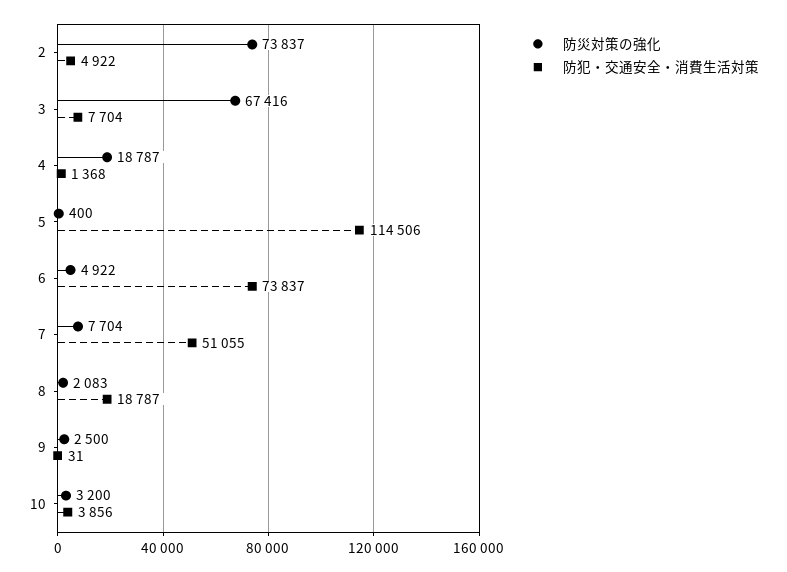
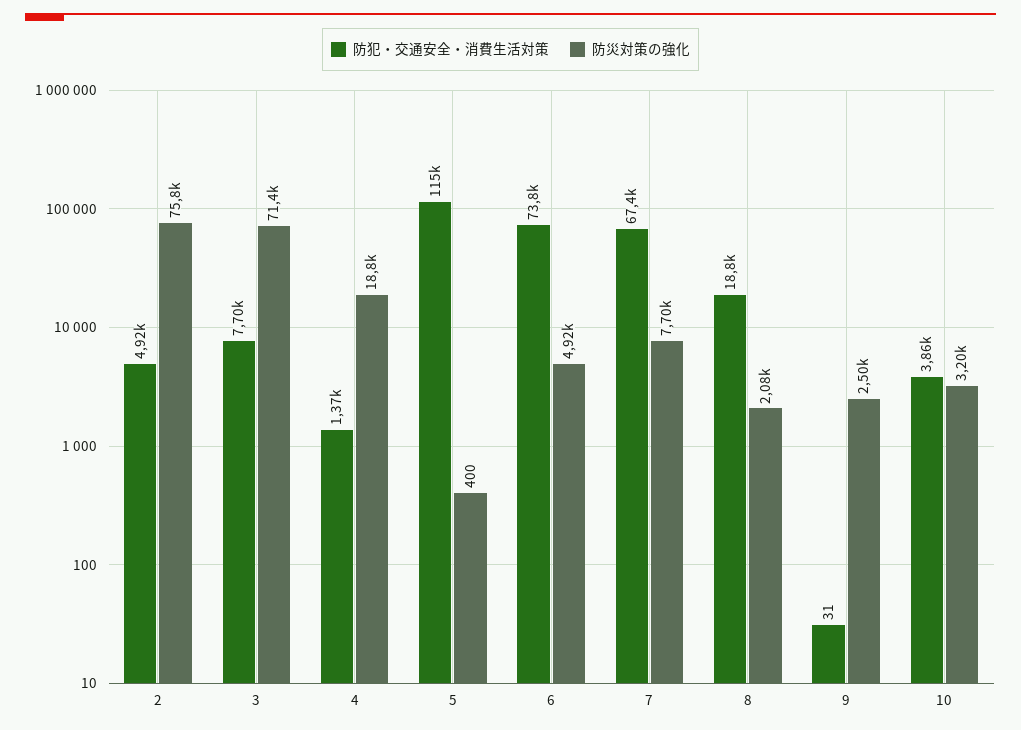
  {
    "防災対策の強化": {
-     "2": 73837,
+     "2": 75800,
-     "3": 67416,
+     "3": 71400,
      "4": 18787,
      "5": 400,
      "6": 4922,
      "7": 7704,
      "8": 2083,
      "9": 2500,
      "10": 3200
    },
    "防犯・交通安全・消費生活対策": {
      "2": 4922,
      "3": 7704,
      "4": 1368,
      "5": 114506,
      "6": 73837,
-     "7": 51055,
+     "7": 67400,
      "8": 18787,
      "9": 31,
      "10": 3856
    }
  }

